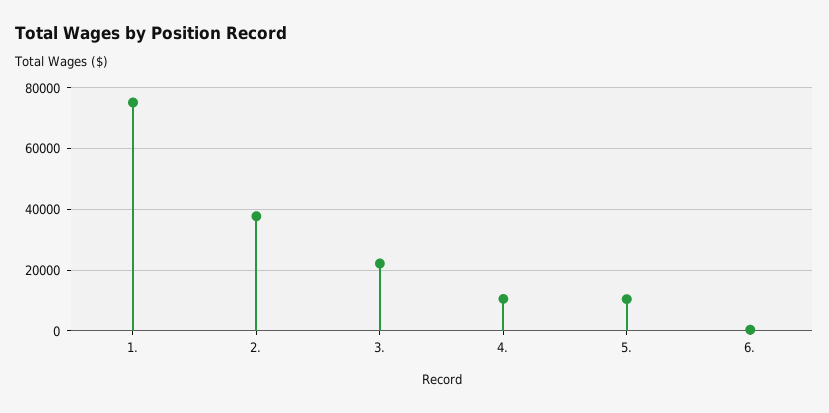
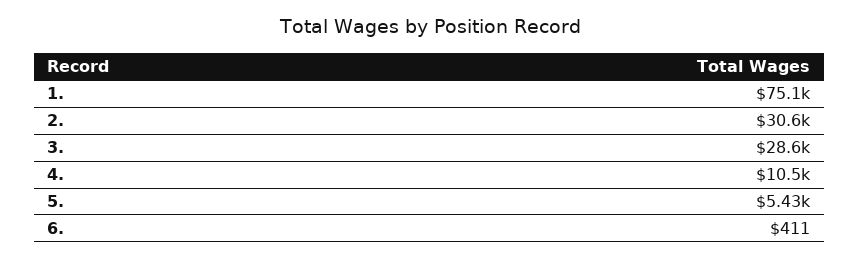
  {
    "1.": 75100,
-   "2.": 38000,
+   "2.": 30600,
-   "3.": 22000,
+   "3.": 28600,
    "4.": 10500,
-   "5.": 10000,
+   "5.": 5430,
    "6.": 411
  }

